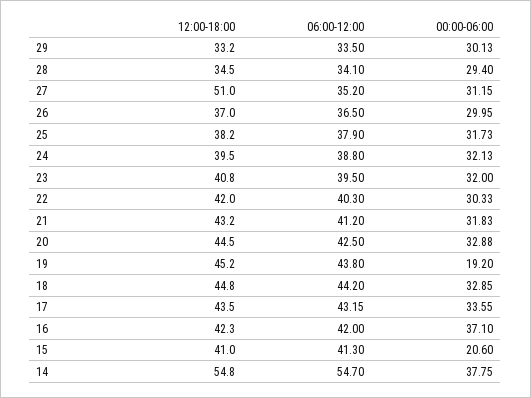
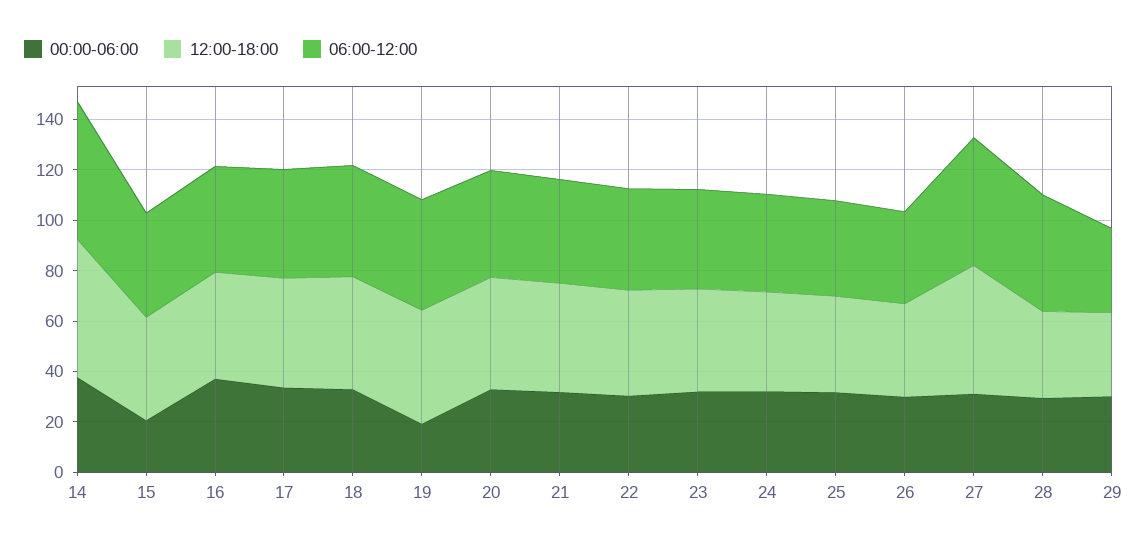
  {
    "12:00-18:00": {
      "29": 33.2,
      "28": 34.5,
      "27": 51,
      "26": 37,
      "25": 38.2,
      "24": 39.5,
      "23": 40.8,
      "22": 42,
      "21": 43.2,
      "20": 44.5,
      "19": 45.2,
      "18": 44.8,
      "17": 43.5,
      "16": 42.3,
      "15": 41,
      "14": 54.8
    },
    "06:00-12:00": {
      "29": 33.5,
-     "28": 34.1,
+     "28": 45,
-     "27": 35.2,
+     "27": 50,
      "26": 36.5,
      "25": 37.9,
      "24": 38.8,
      "23": 39.5,
      "22": 40.3,
      "21": 41.2,
      "20": 42.5,
      "19": 43.8,
      "18": 44.2,
      "17": 43.15,
      "16": 42,
      "15": 41.3,
      "14": 54.7
    },
    "00:00-06:00": {
      "29": 30.13,
      "28": 29.4,
      "27": 31.15,
      "26": 29.95,
      "25": 31.73,
      "24": 32.13,
      "23": 32,
      "22": 30.33,
      "21": 31.83,
      "20": 32.88,
      "19": 19.2,
      "18": 32.85,
      "17": 33.55,
      "16": 37.1,
      "15": 20.6,
      "14": 37.75
    }
  }

